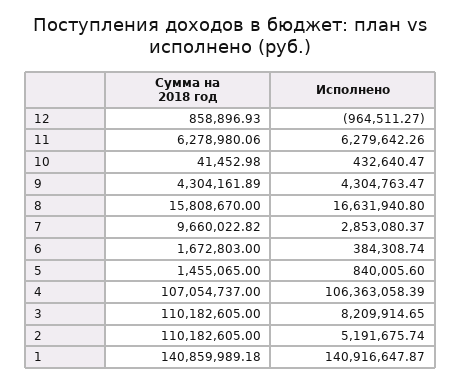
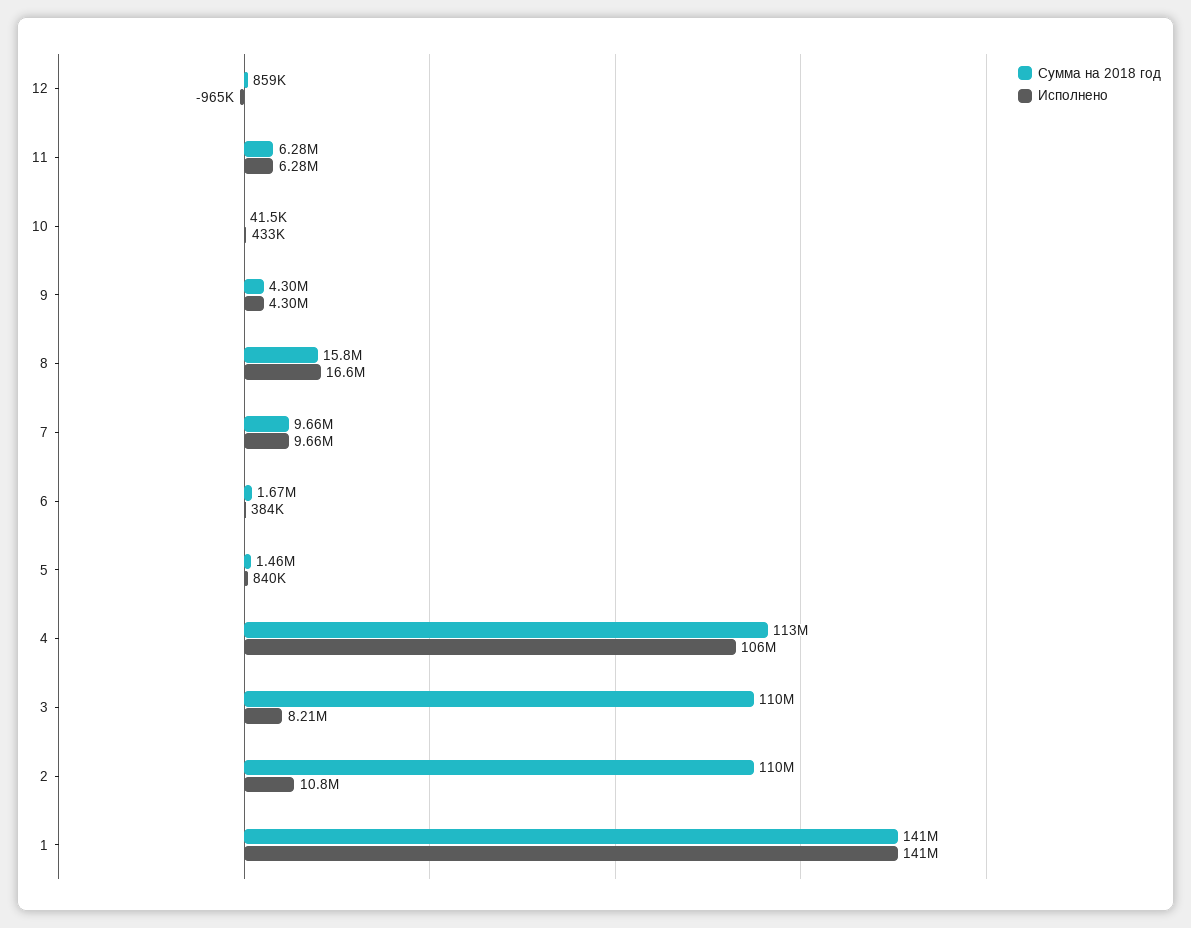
  {
    "Сумма на 2018 год": {
      "12": 858896.93,
      "11": 6278980.06,
      "10": 41452.98,
      "9": 4304161.89,
      "8": 15808670,
      "7": 9660022.82,
      "6": 1672803,
      "5": 1455065,
-     "4": 107054737,
+     "4": 113000000,
      "3": 110182605,
      "2": 110182605,
      "1": 140859989.18
    },
    "Исполнено": {
      "12": -964511.27,
      "11": 6279642.26,
      "10": 432640.47,
      "9": 4304763.47,
      "8": 16631940.8,
-     "7": 2853080.37,
+     "7": 9660000,
      "6": 384308.74,
      "5": 840005.6,
      "4": 106363058.39,
      "3": 8209914.65,
-     "2": 5191675.74,
+     "2": 10800000,
      "1": 140916647.87
    }
  }

